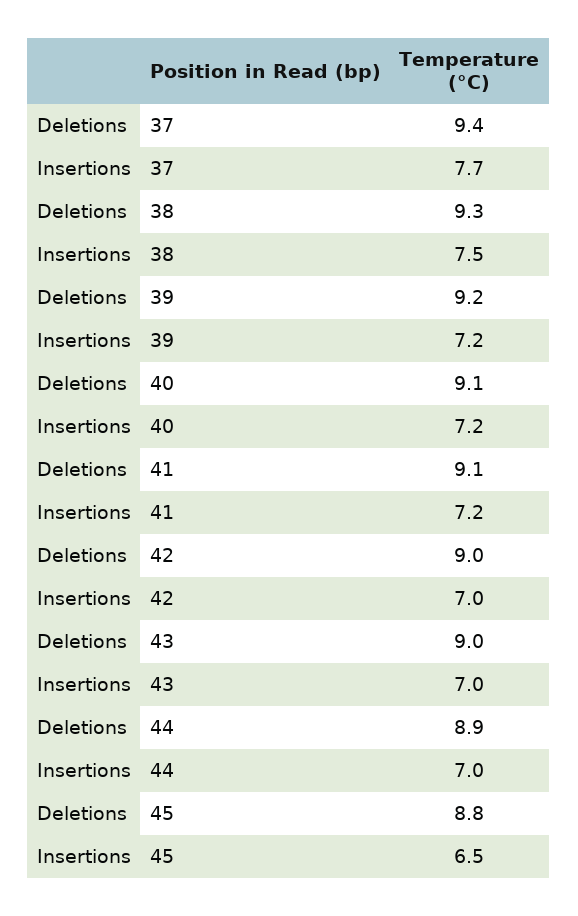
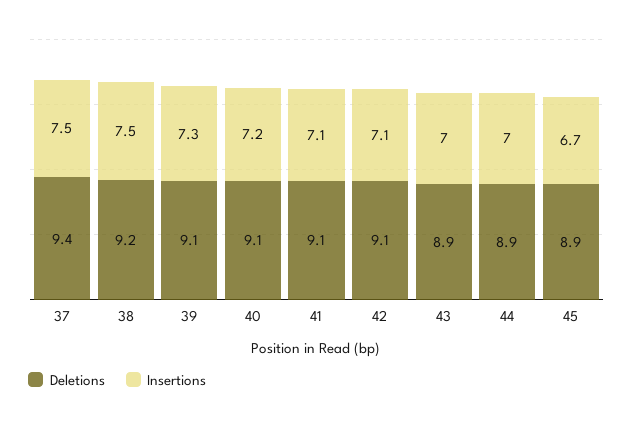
  {
    "Deletions": {
      "37": 9.4,
-     "38": 9.3,
+     "38": 9.2,
-     "39": 9.2,
+     "39": 9.1,
      "40": 9.1,
      "41": 9.1,
-     "42": 9,
+     "42": 9.1,
-     "43": 9,
+     "43": 8.9,
      "44": 8.9,
-     "45": 8.8
+     "45": 8.9
    },
    "Insertions": {
-     "37": 7.7,
+     "37": 7.5,
      "38": 7.5,
-     "39": 7.2,
+     "39": 7.3,
      "40": 7.2,
-     "41": 7.2,
+     "41": 7.1,
-     "42": 7,
+     "42": 7.1,
      "43": 7,
      "44": 7,
-     "45": 6.5
+     "45": 6.7
    }
  }

